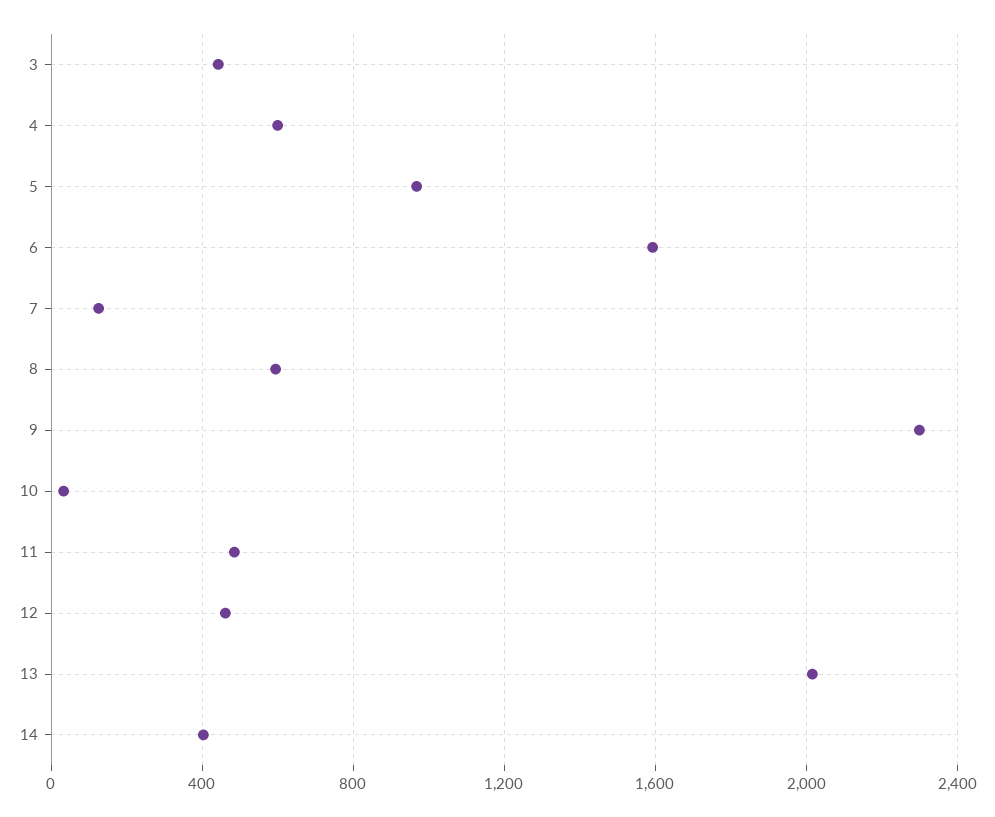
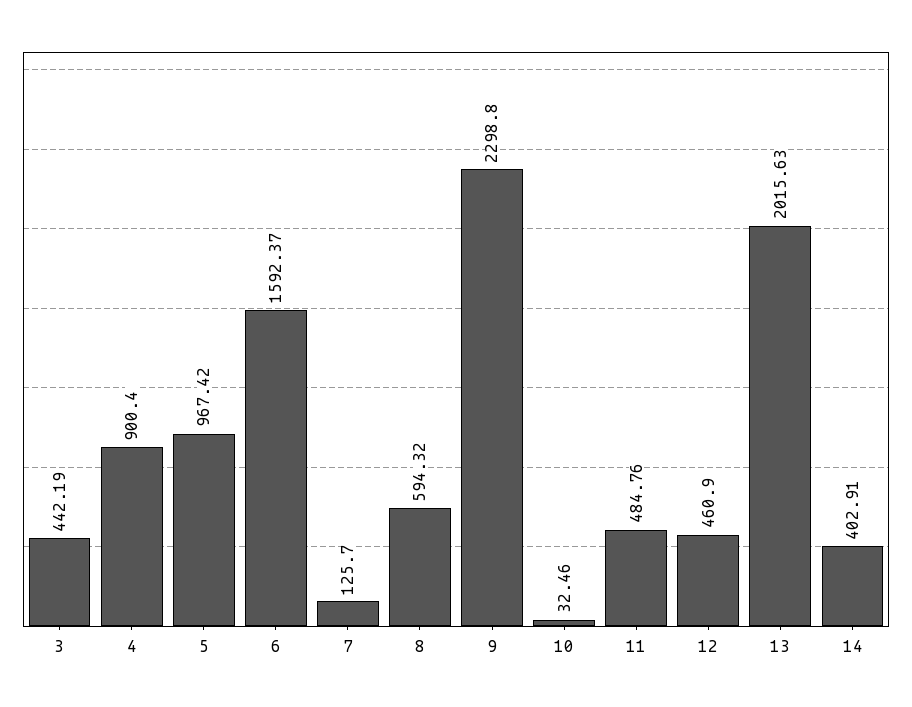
  {
    "3": 442.19,
-   "4": 600,
+   "4": 900.4,
    "5": 967.42,
    "6": 1592.37,
    "7": 125.7,
    "8": 594.32,
    "9": 2298.8,
    "10": 32.46,
    "11": 484.76,
    "12": 460.9,
    "13": 2015.63,
    "14": 402.91
  }

